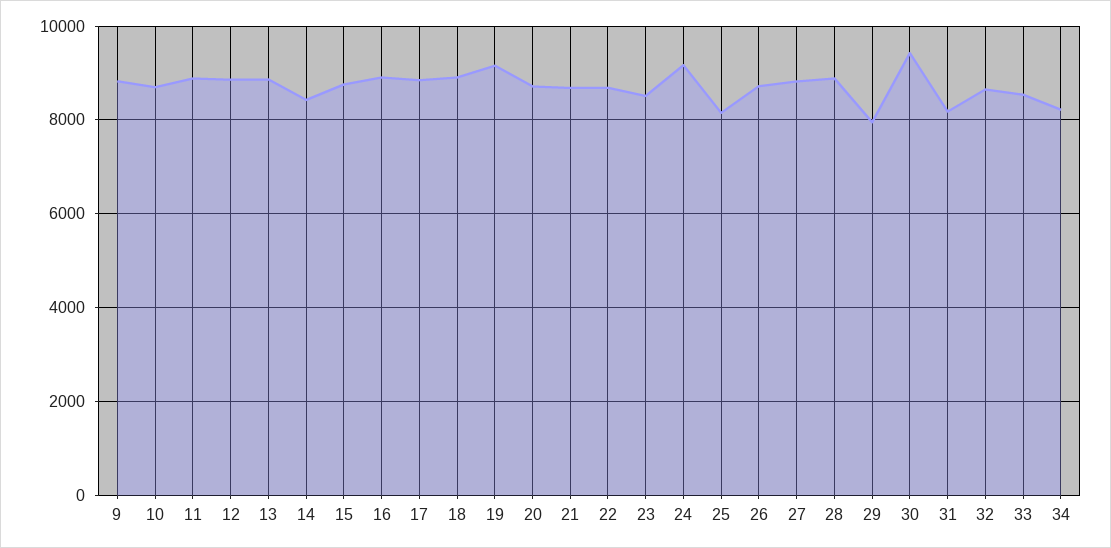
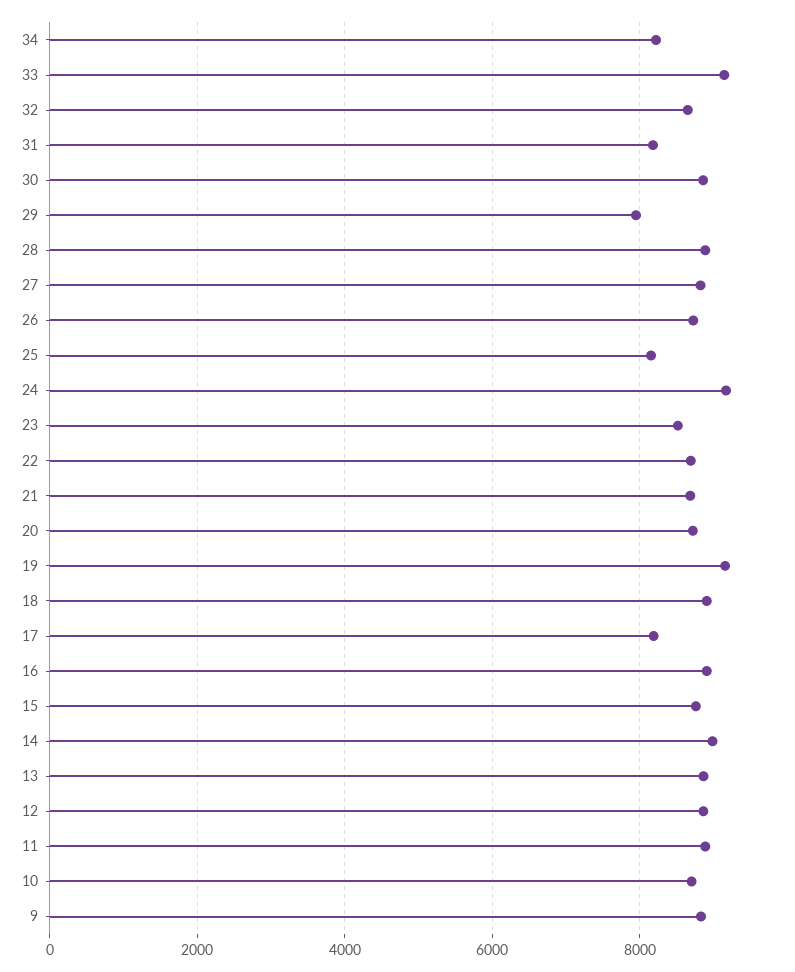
  {
    "9": 8800,
    "10": 8800,
    "11": 8800,
    "12": 8800,
    "13": 8800,
-   "14": 8400,
+   "14": 9000,
    "15": 8800,
    "16": 9000,
-   "17": 8800,
+   "17": 8200,
    "18": 9000,
    "19": 9200,
    "20": 8800,
    "21": 8600,
    "22": 8600,
    "23": 8600,
    "24": 9200,
    "25": 8200,
    "26": 8800,
    "27": 8800,
    "28": 8800,
    "29": 8000,
-   "30": 9400,
+   "30": 8800,
    "31": 8200,
    "32": 8600,
-   "33": 8600,
+   "33": 9200,
    "34": 8200
  }

